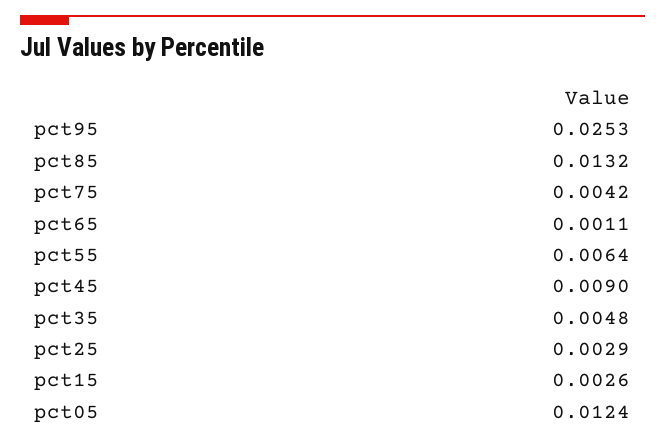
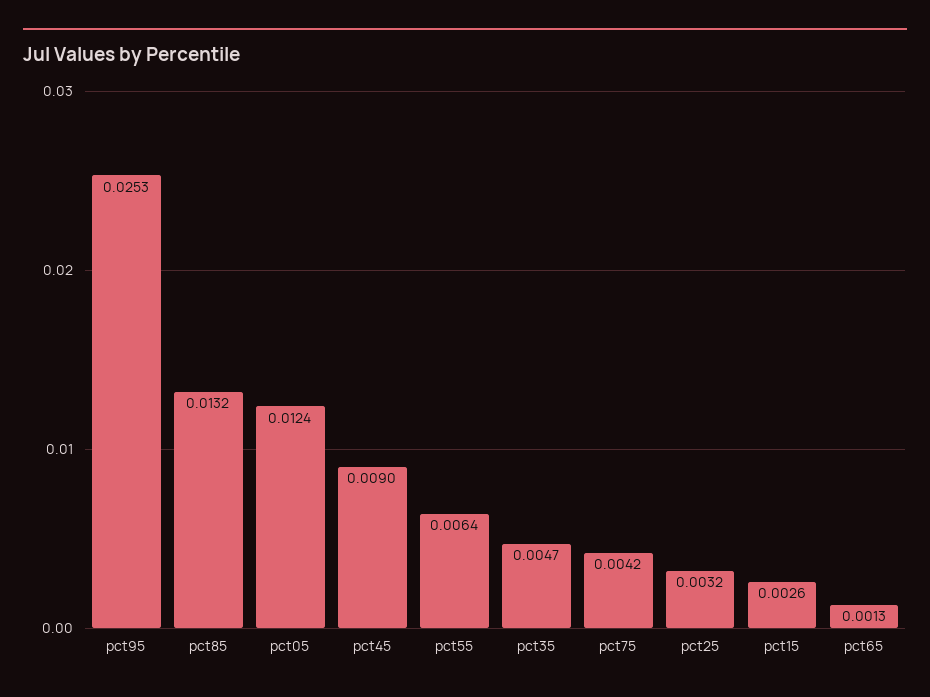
  {
    "pct95": 0.0253,
    "pct85": 0.0132,
    "pct75": 0.0042,
-   "pct65": 0.0011,
+   "pct65": 0.0013,
    "pct55": 0.0064,
    "pct45": 0.009,
-   "pct35": 0.0048,
+   "pct35": 0.0047,
-   "pct25": 0.0029,
+   "pct25": 0.0032,
    "pct15": 0.0026,
    "pct05": 0.0124
  }

